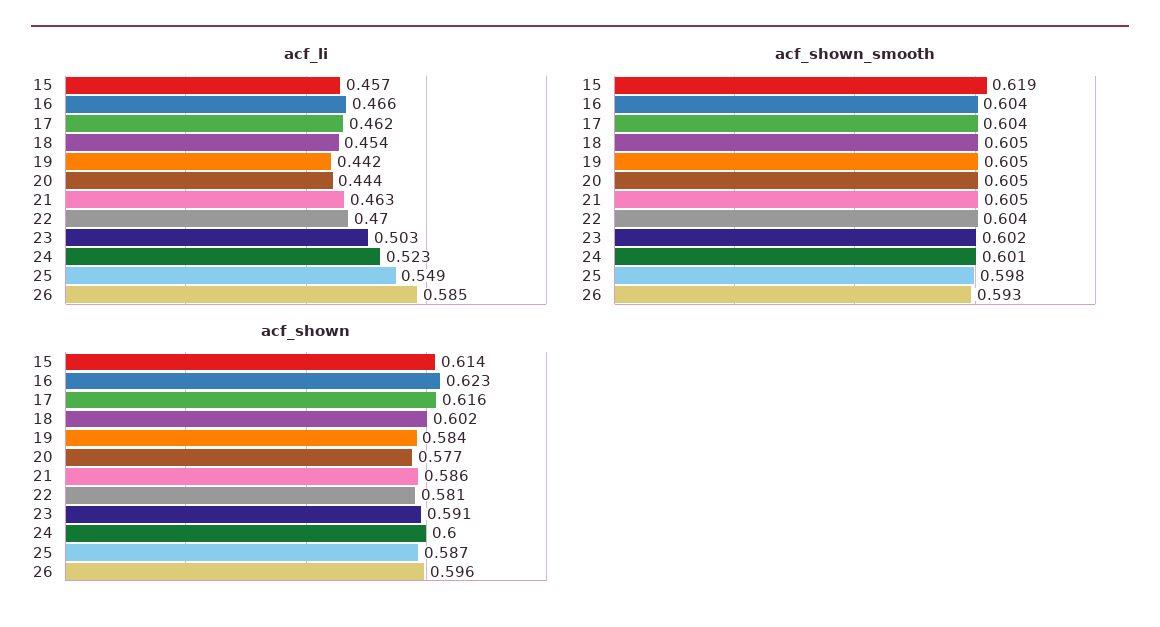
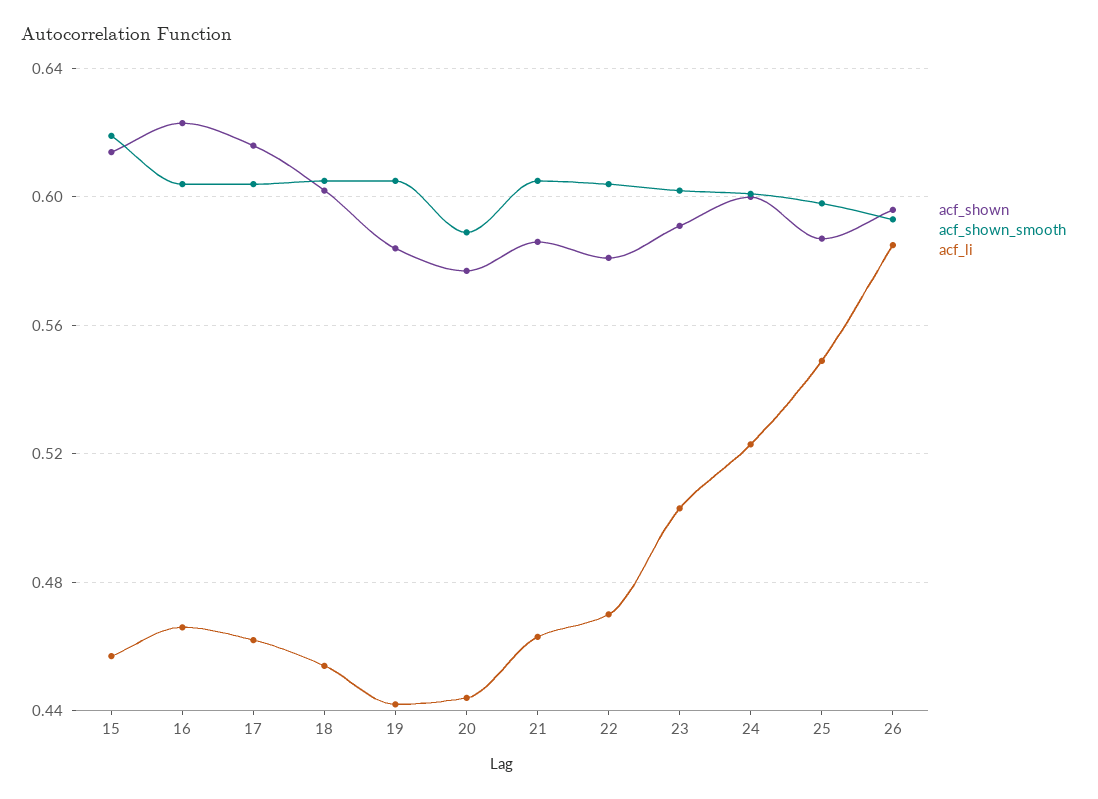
  {
    "acf_li": {
      "15": 0.457,
      "16": 0.466,
      "17": 0.462,
      "18": 0.454,
      "19": 0.442,
      "20": 0.444,
      "21": 0.463,
      "22": 0.47,
      "23": 0.503,
      "24": 0.523,
      "25": 0.549,
      "26": 0.585
    },
    "acf_shown_smooth": {
      "15": 0.619,
      "16": 0.604,
      "17": 0.604,
      "18": 0.605,
      "19": 0.605,
-     "20": 0.605,
+     "20": 0.59,
      "21": 0.605,
      "22": 0.604,
      "23": 0.602,
      "24": 0.601,
      "25": 0.598,
      "26": 0.593
    },
    "acf_shown": {
      "15": 0.614,
      "16": 0.623,
      "17": 0.616,
      "18": 0.602,
      "19": 0.584,
      "20": 0.577,
      "21": 0.586,
      "22": 0.581,
      "23": 0.591,
      "24": 0.6,
      "25": 0.587,
      "26": 0.596
    }
  }

